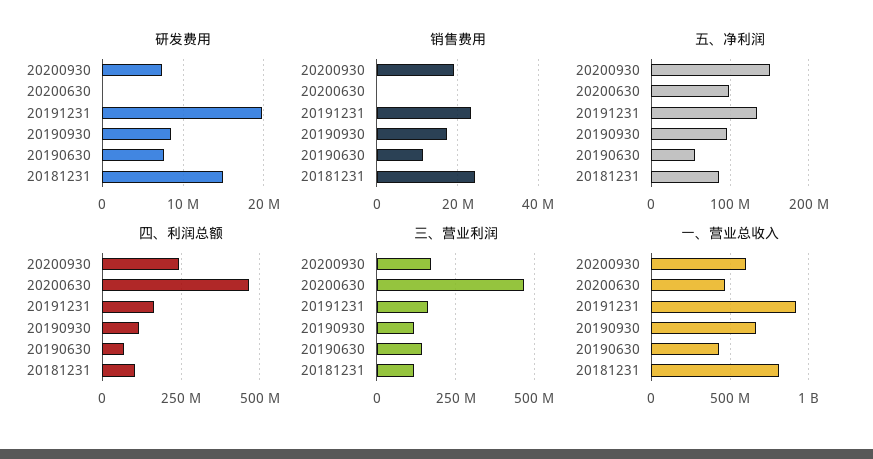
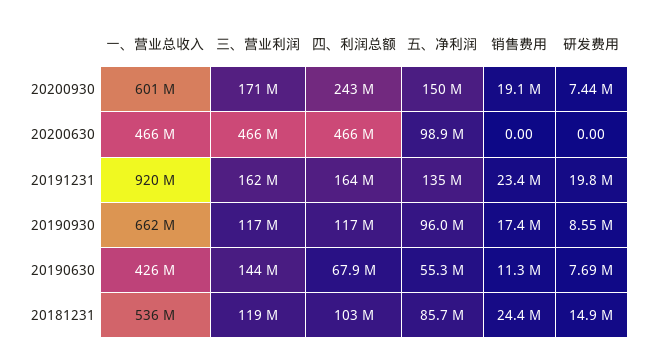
  {
    "研发费用": {
      "20200930": 7440000,
      "20200630": 0,
      "20191231": 19800000,
      "20190930": 8550000,
      "20190630": 7690000,
      "20181231": 14900000
    },
    "销售费用": {
      "20200930": 19100000,
      "20200630": 0,
      "20191231": 23400000,
      "20190930": 17400000,
      "20190630": 11300000,
      "20181231": 24400000
    },
    "五、净利润": {
      "20200930": 150000000,
      "20200630": 98900000,
      "20191231": 135000000,
      "20190930": 96000000,
      "20190630": 55300000,
      "20181231": 85700000
    },
    "四、利润总额": {
      "20200930": 243000000,
      "20200630": 466000000,
      "20191231": 164000000,
      "20190930": 117000000,
      "20190630": 67900000,
      "20181231": 103000000
    },
    "三、营业利润": {
      "20200930": 171000000,
      "20200630": 466000000,
      "20191231": 162000000,
      "20190930": 117000000,
      "20190630": 144000000,
      "20181231": 119000000
    },
    "一、营业总收入": {
      "20200930": 601000000,
      "20200630": 466000000,
      "20191231": 920000000,
      "20190930": 662000000,
      "20190630": 426000000,
-     "20181231": 800000000
+     "20181231": 536000000
    }
  }

